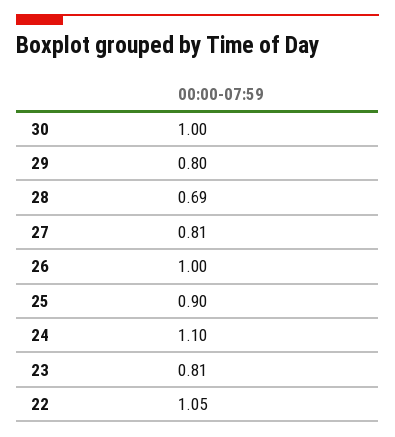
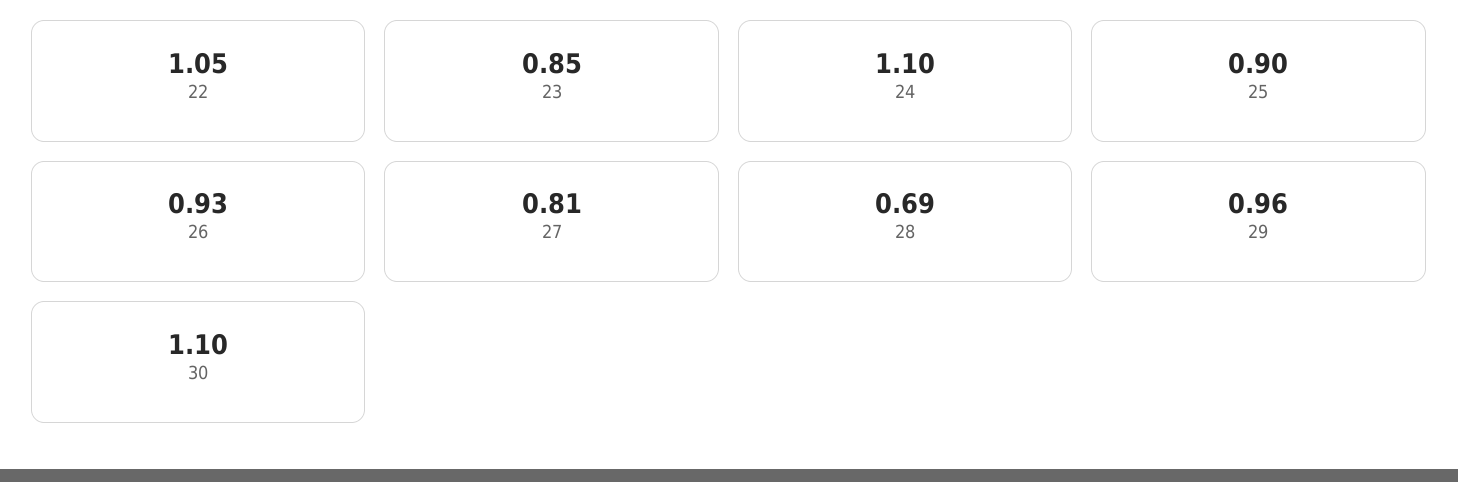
  {
-   "30": 1,
+   "30": 1.1,
-   "29": 0.8,
+   "29": 0.96,
    "28": 0.69,
    "27": 0.81,
-   "26": 1,
+   "26": 0.93,
    "25": 0.9,
    "24": 1.1,
-   "23": 0.81,
+   "23": 0.85,
    "22": 1.05
  }

